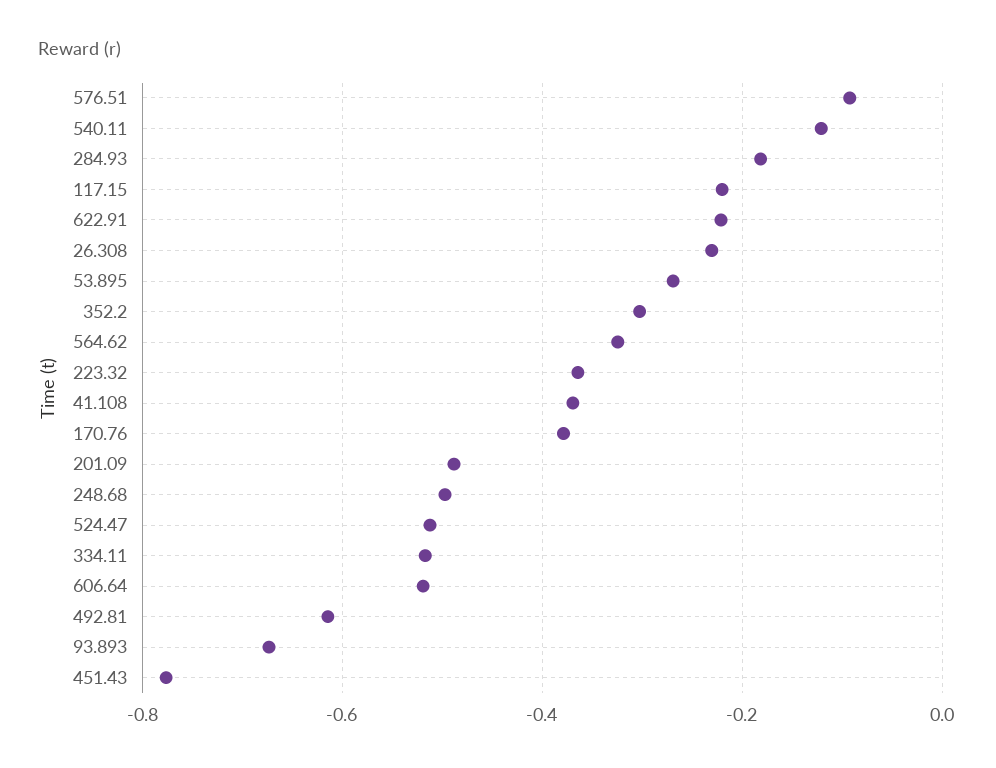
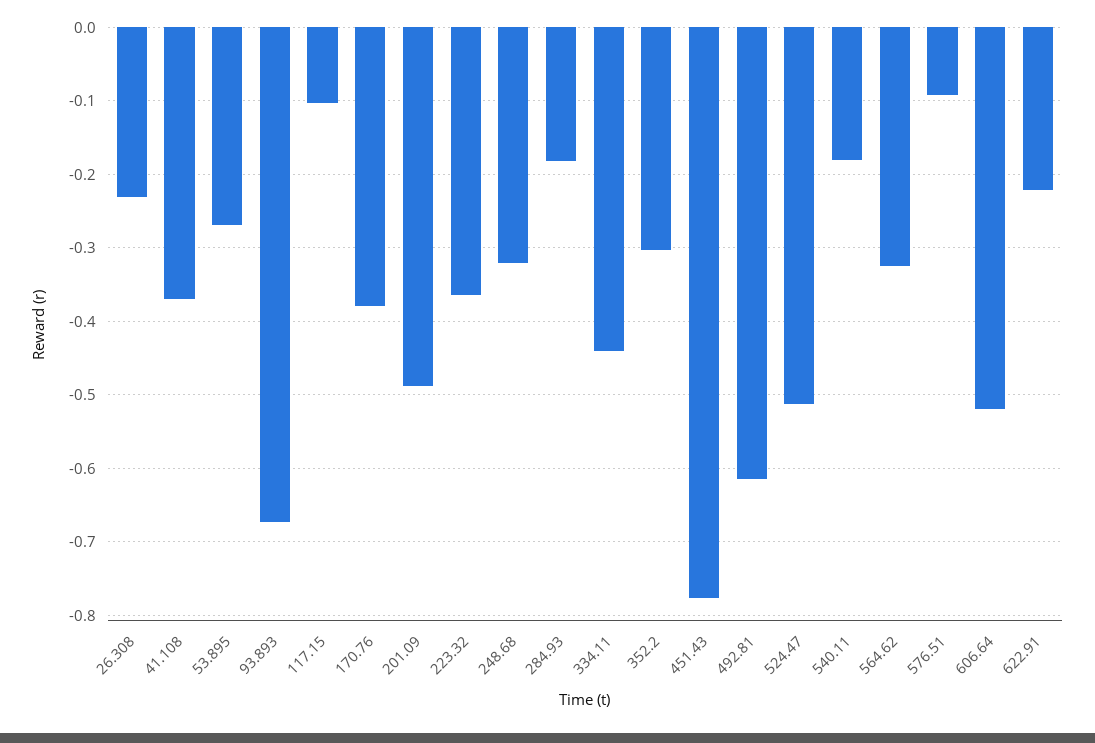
  {
    "576.51": -0.09,
-   "540.11": -0.12,
+   "540.11": -0.18,
    "284.93": -0.18,
-   "117.15": -0.22,
+   "117.15": -0.1,
    "622.91": -0.22,
    "26.308": -0.23,
    "53.895": -0.27,
    "352.2": -0.3,
    "564.62": -0.32,
    "223.32": -0.36,
    "41.108": -0.37,
    "170.76": -0.38,
    "201.09": -0.49,
-   "248.68": -0.5,
+   "248.68": -0.32,
    "524.47": -0.51,
-   "334.11": -0.52,
+   "334.11": -0.44,
    "606.64": -0.52,
    "492.81": -0.61,
    "93.893": -0.67,
    "451.43": -0.78
  }

